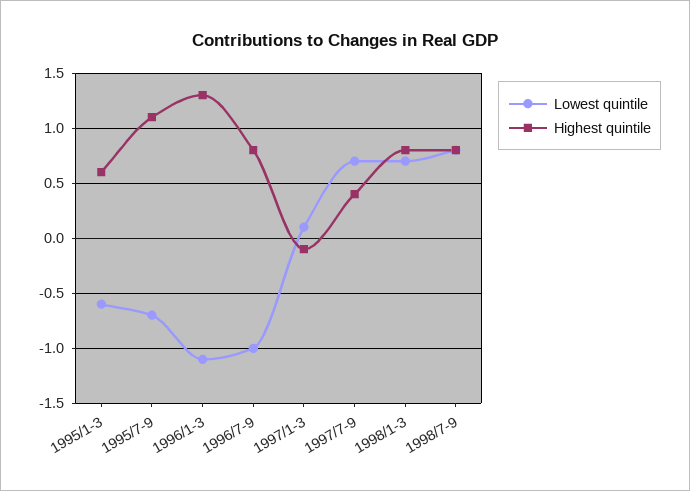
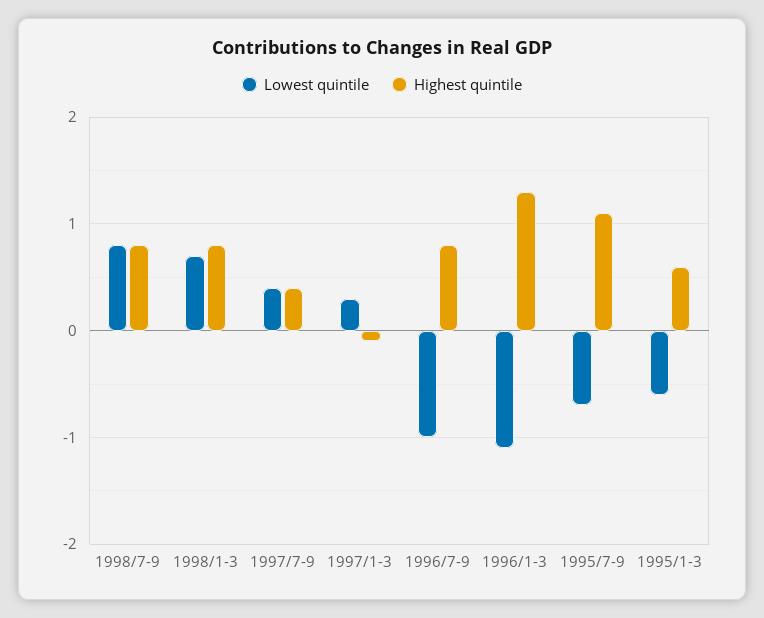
  {
    "Lowest quintile": {
      "1995/1-3": -0.6,
      "1995/7-9": -0.7,
      "1996/1-3": -1.1,
      "1996/7-9": -1,
-     "1997/1-3": 0.1,
+     "1997/1-3": 0.3,
-     "1997/7-9": 0.7,
+     "1997/7-9": 0.4,
      "1998/1-3": 0.7,
      "1998/7-9": 0.8
    },
    "Highest quintile": {
      "1995/1-3": 0.6,
      "1995/7-9": 1.1,
      "1996/1-3": 1.3,
      "1996/7-9": 0.8,
      "1997/1-3": -0.1,
      "1997/7-9": 0.4,
      "1998/1-3": 0.8,
      "1998/7-9": 0.8
    }
  }

